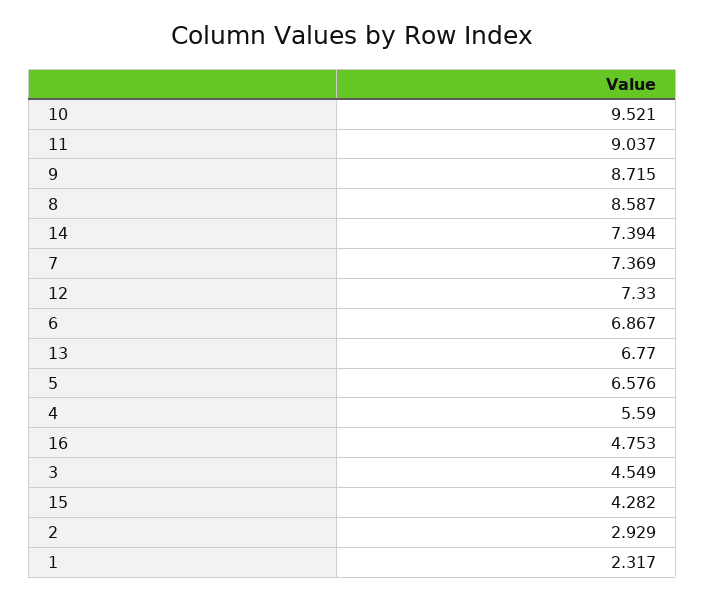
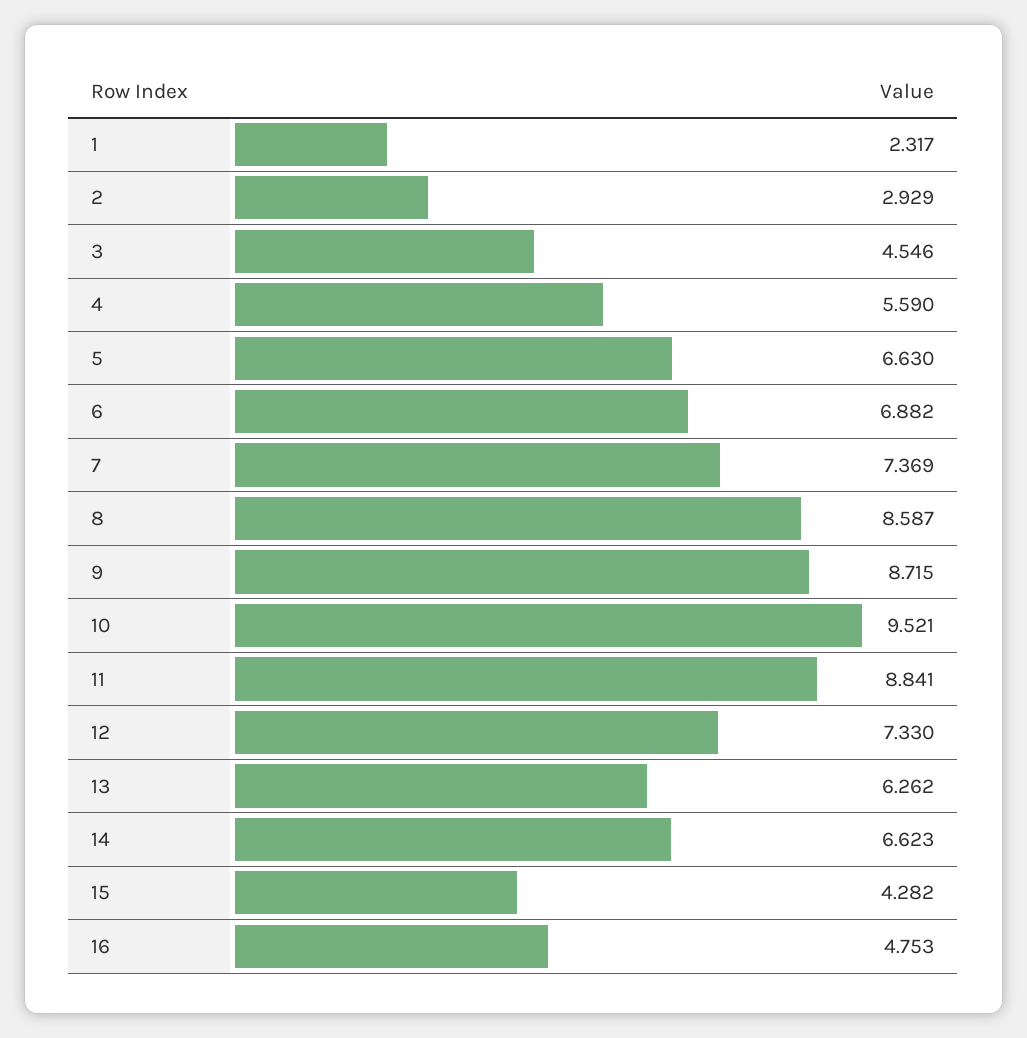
  {
    "10": 9.521,
-   "11": 9.037,
+   "11": 8.841,
    "9": 8.715,
    "8": 8.587,
-   "14": 7.394,
+   "14": 6.623,
    "7": 7.369,
    "12": 7.33,
-   "6": 6.867,
+   "6": 6.882,
-   "13": 6.77,
+   "13": 6.262,
-   "5": 6.576,
+   "5": 6.63,
    "4": 5.59,
    "16": 4.753,
-   "3": 4.549,
+   "3": 4.546,
    "15": 4.282,
    "2": 2.929,
    "1": 2.317
  }

